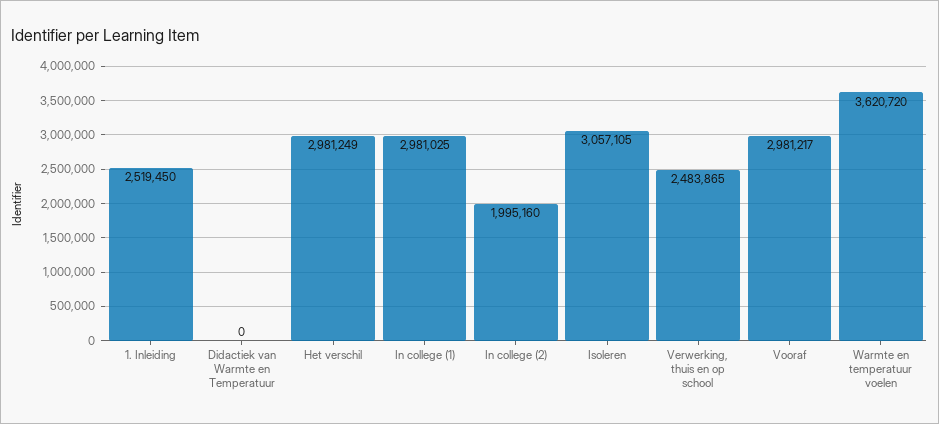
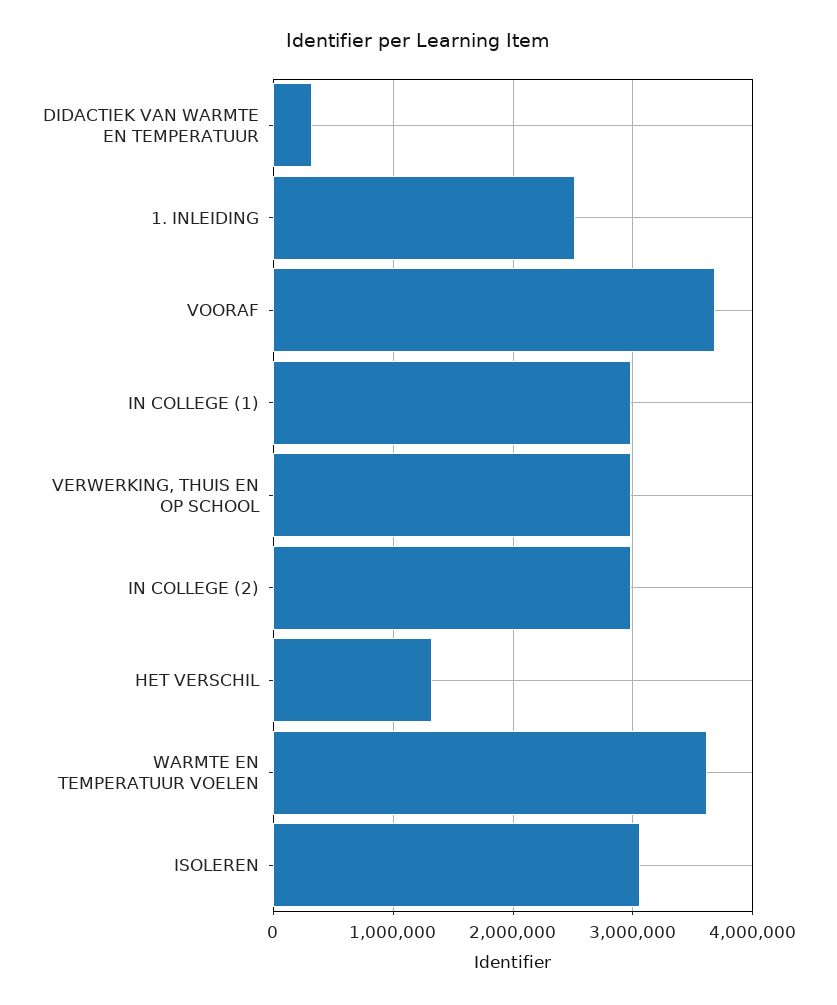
  {
    "1. Inleiding": 2519450,
-   "Didactiek van Warmte en Temperatuur": 0,
+   "Didactiek van Warmte en Temperatuur": 300000,
-   "Het verschil": 2981249,
+   "Het verschil": 1300000,
    "In college (1)": 2981025,
-   "In college (2)": 1995160,
+   "In college (2)": 3000000,
    "Isoleren": 3057105,
-   "Verwerking, thuis en op school": 2483865,
+   "Verwerking, thuis en op school": 3000000,
-   "Vooraf": 2981217,
+   "Vooraf": 3700000,
    "Warmte en temperatuur voelen": 3620720
  }

